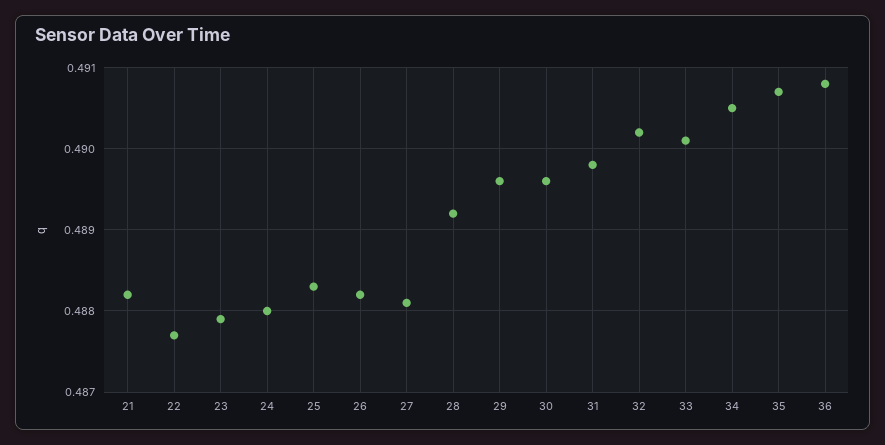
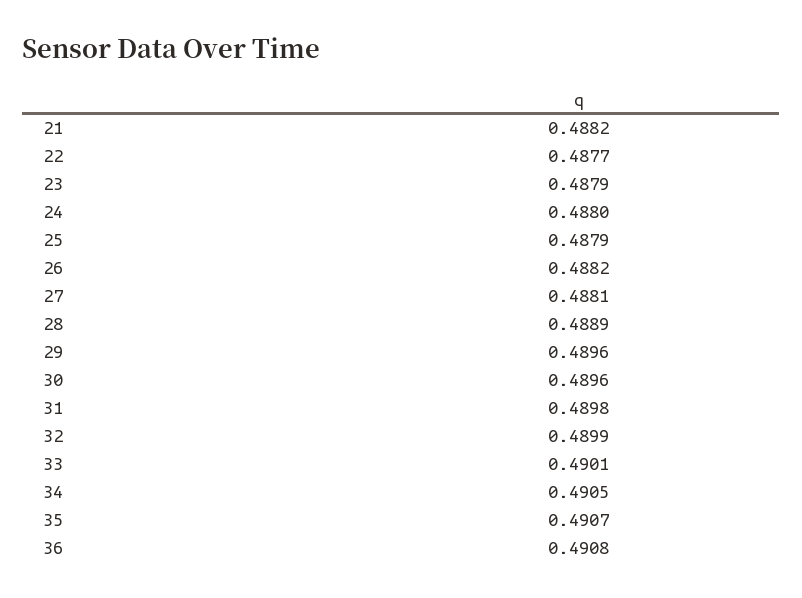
  {
    "21": 0.4882,
    "22": 0.4877,
    "23": 0.4879,
    "24": 0.488,
-   "25": 0.4883,
+   "25": 0.4879,
    "26": 0.4882,
    "27": 0.4881,
-   "28": 0.4892,
+   "28": 0.4889,
    "29": 0.4896,
    "30": 0.4896,
    "31": 0.4898,
-   "32": 0.4902,
+   "32": 0.4899,
    "33": 0.4901,
    "34": 0.4905,
    "35": 0.4907,
    "36": 0.4908
  }

